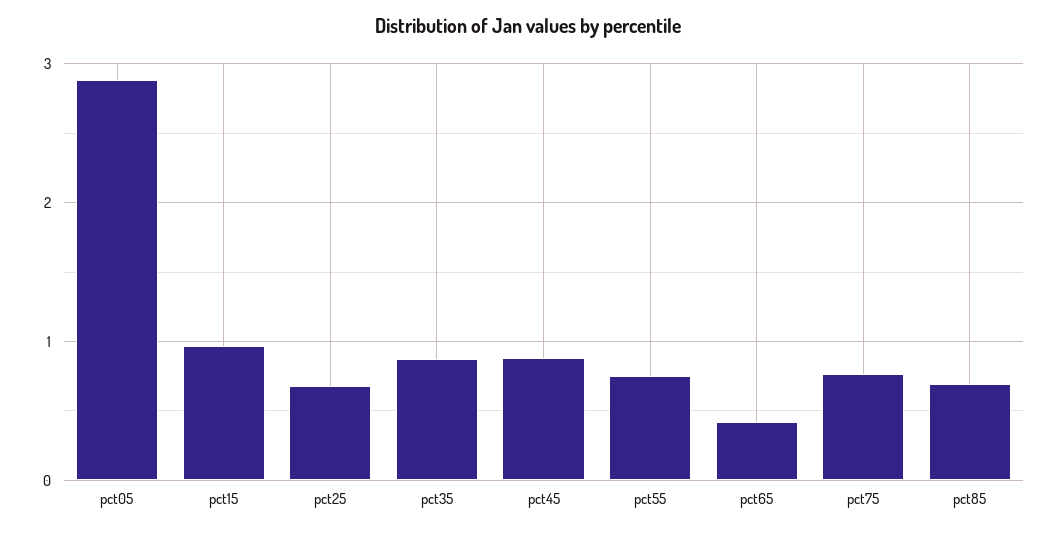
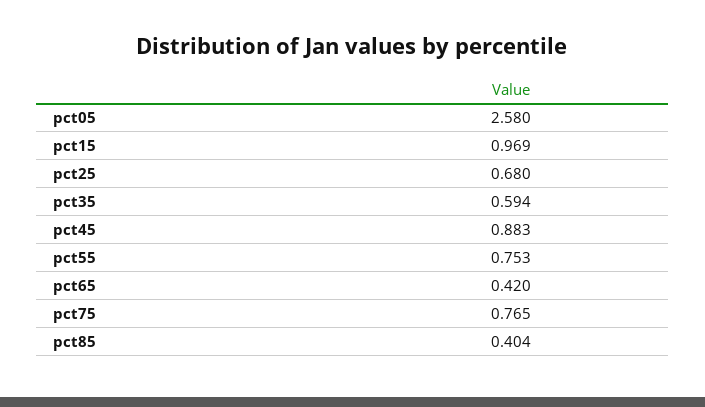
  {
-   "pct05": 2.9,
+   "pct05": 2.58,
    "pct15": 0.969,
    "pct25": 0.68,
-   "pct35": 0.9,
+   "pct35": 0.594,
    "pct45": 0.883,
    "pct55": 0.753,
    "pct65": 0.42,
    "pct75": 0.765,
-   "pct85": 0.7
+   "pct85": 0.404
  }

